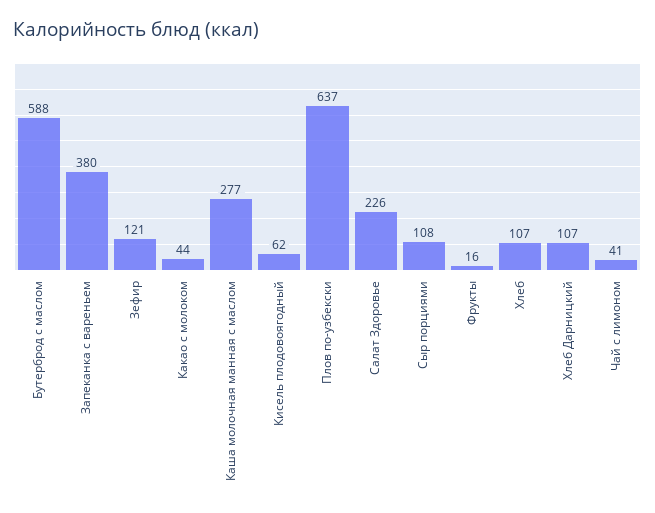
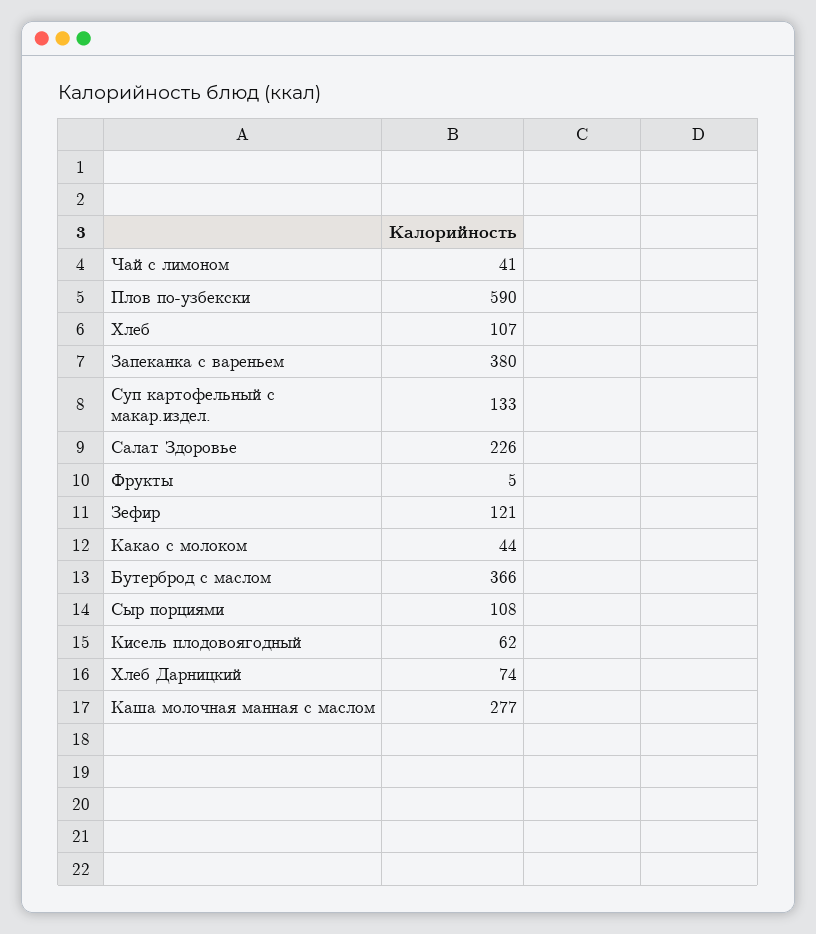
  {
-   "Бутерброд с маслом": 588,
+   "Бутерброд с маслом": 366,
    "Запеканка с вареньем": 380,
    "Зефир": 121,
    "Какао с молоком": 44,
    "Каша молочная манная с маслом": 277,
    "Кисель плодовоягодный": 62,
-   "Плов по-узбекски": 637,
+   "Плов по-узбекски": 590,
    "Салат Здоровье": 226,
    "Сыр порциями": 108,
-   "Фрукты": 16,
+   "Фрукты": 5,
    "Хлеб": 107,
-   "Хлеб Дарницкий": 107,
+   "Хлеб Дарницкий": 74,
-   "Чай с лимоном": 41
+   "Чай с лимоном": 41,
+   "Суп картофельный с макар.издел.": 133
  }

